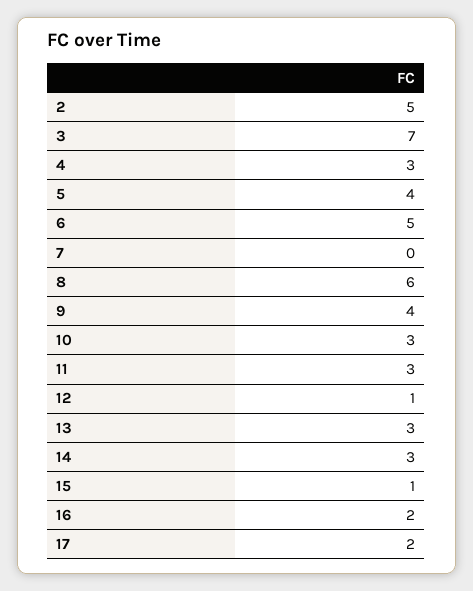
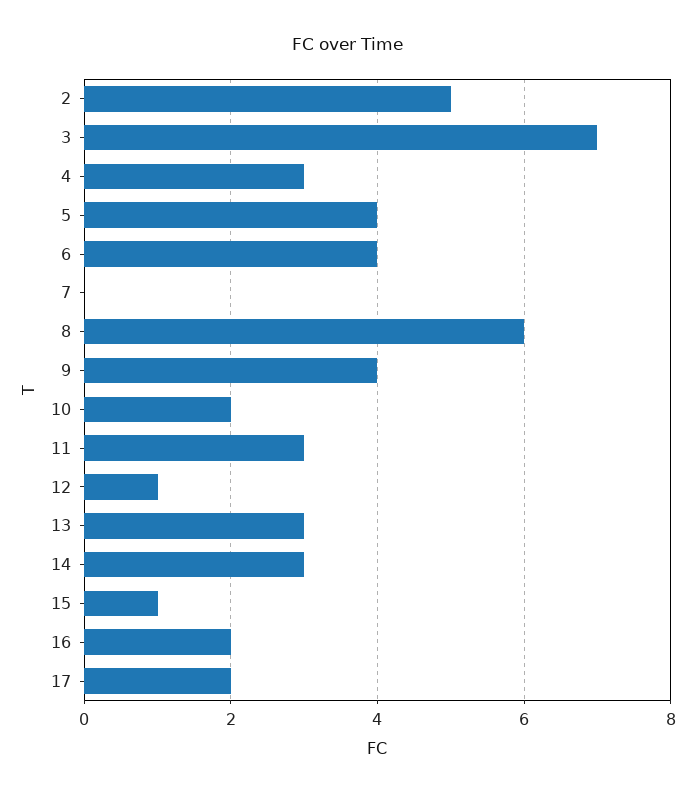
  {
    "2": 5,
    "3": 7,
    "4": 3,
    "5": 4,
-   "6": 5,
+   "6": 4,
    "7": 0,
    "8": 6,
    "9": 4,
-   "10": 3,
+   "10": 2,
    "11": 3,
    "12": 1,
    "13": 3,
    "14": 3,
    "15": 1,
    "16": 2,
    "17": 2
  }

